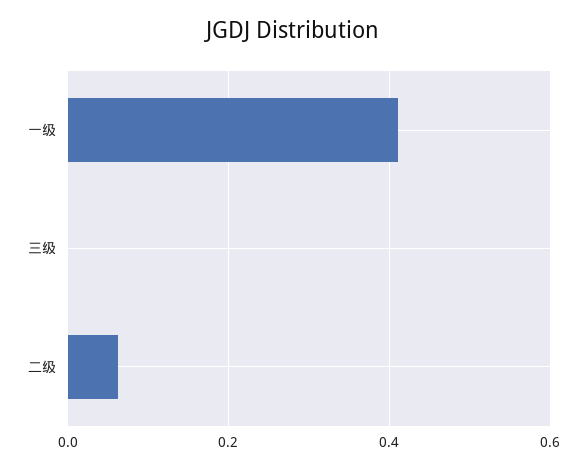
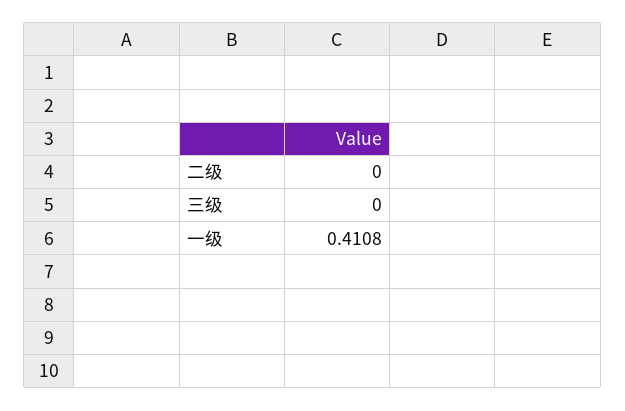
  {
    "一级": 0.4108,
    "三级": 0,
-   "二级": 0.06
+   "二级": 0
  }

